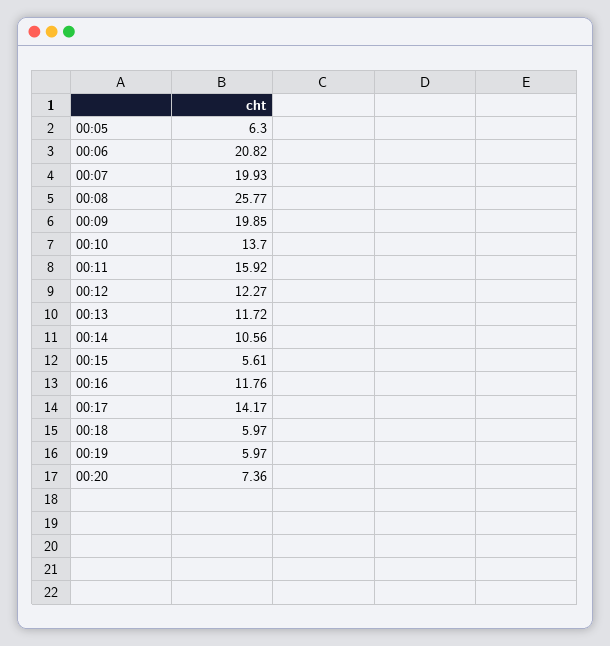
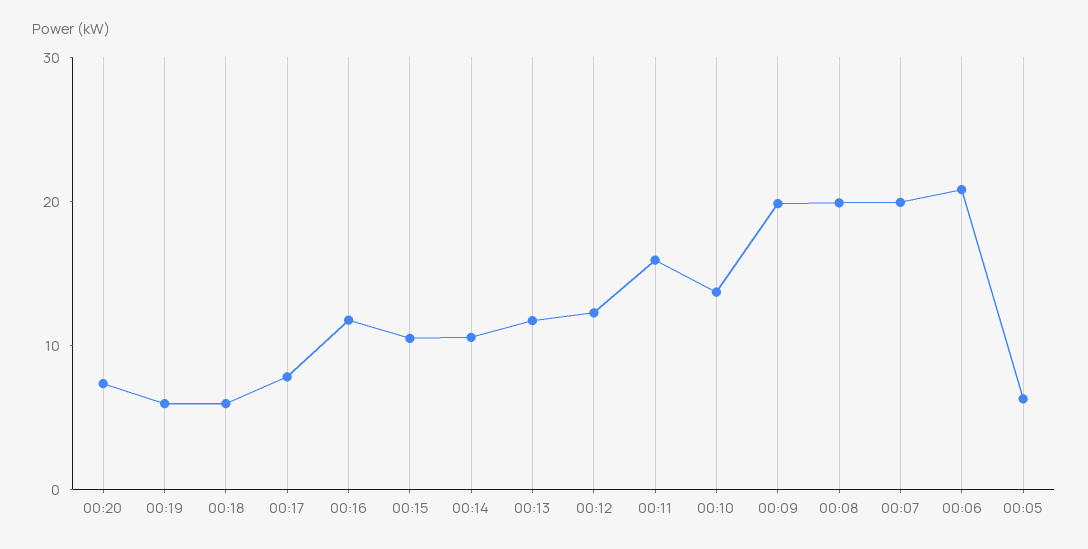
  {
    "00:05": 6.3,
    "00:06": 20.82,
    "00:07": 19.93,
-   "00:08": 25.77,
+   "00:08": 20,
    "00:09": 19.85,
    "00:10": 13.7,
    "00:11": 15.92,
    "00:12": 12.27,
    "00:13": 11.72,
    "00:14": 10.56,
-   "00:15": 5.61,
+   "00:15": 10,
    "00:16": 11.76,
-   "00:17": 14.17,
+   "00:17": 8,
    "00:18": 5.97,
    "00:19": 5.97,
    "00:20": 7.36
  }

